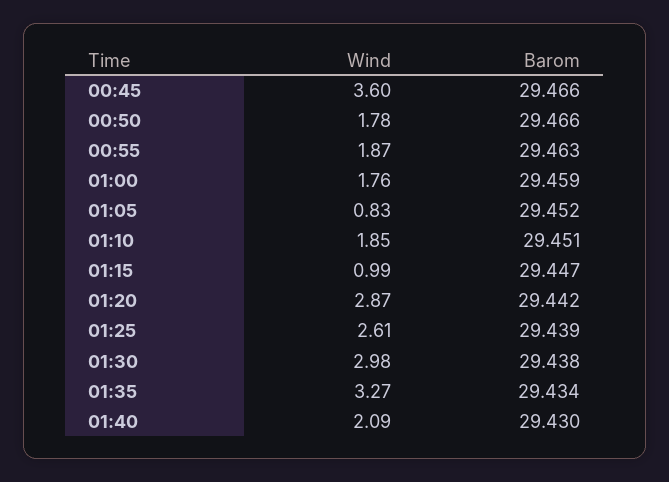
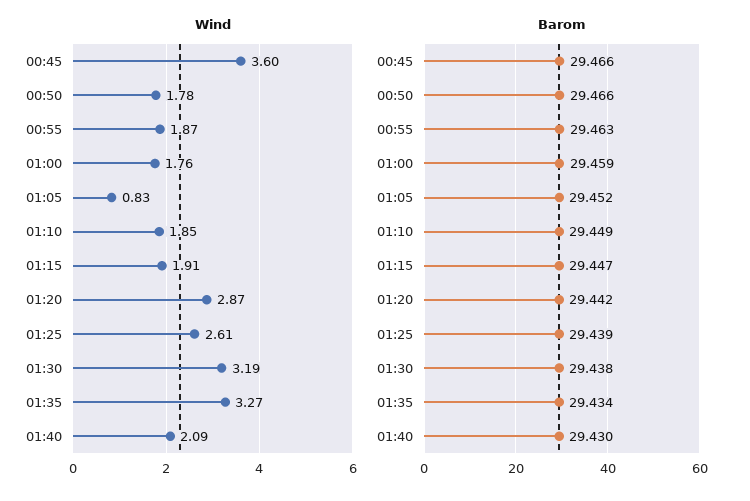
  {
    "Wind": {
      "00:45": 3.6,
      "00:50": 1.78,
      "00:55": 1.87,
      "01:00": 1.76,
      "01:05": 0.83,
      "01:10": 1.85,
-     "01:15": 0.99,
+     "01:15": 1.91,
      "01:20": 2.87,
      "01:25": 2.61,
-     "01:30": 2.98,
+     "01:30": 3.19,
      "01:35": 3.27,
      "01:40": 2.09
    },
    "Barom": {
      "00:45": 29.466,
      "00:50": 29.466,
      "00:55": 29.463,
      "01:00": 29.459,
      "01:05": 29.452,
-     "01:10": 29.451,
+     "01:10": 29.449,
      "01:15": 29.447,
      "01:20": 29.442,
      "01:25": 29.439,
      "01:30": 29.438,
      "01:35": 29.434,
      "01:40": 29.43
    }
  }

